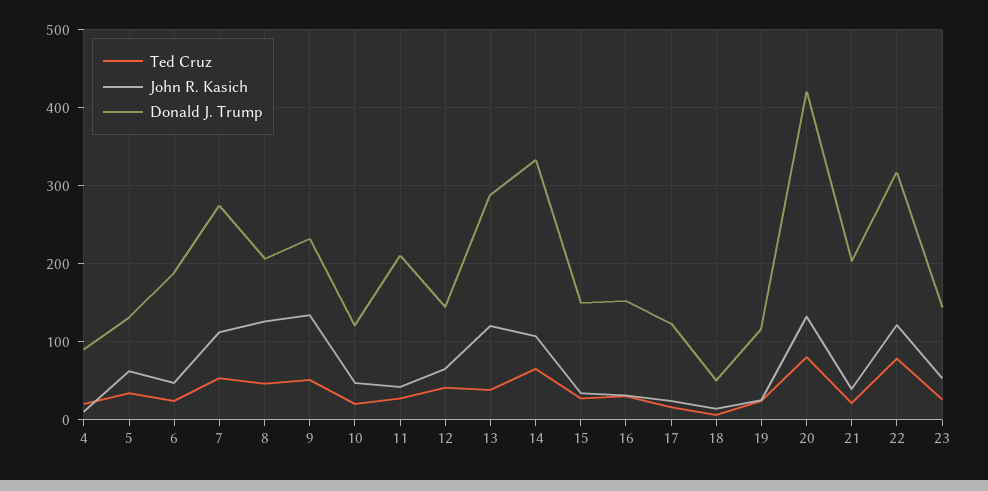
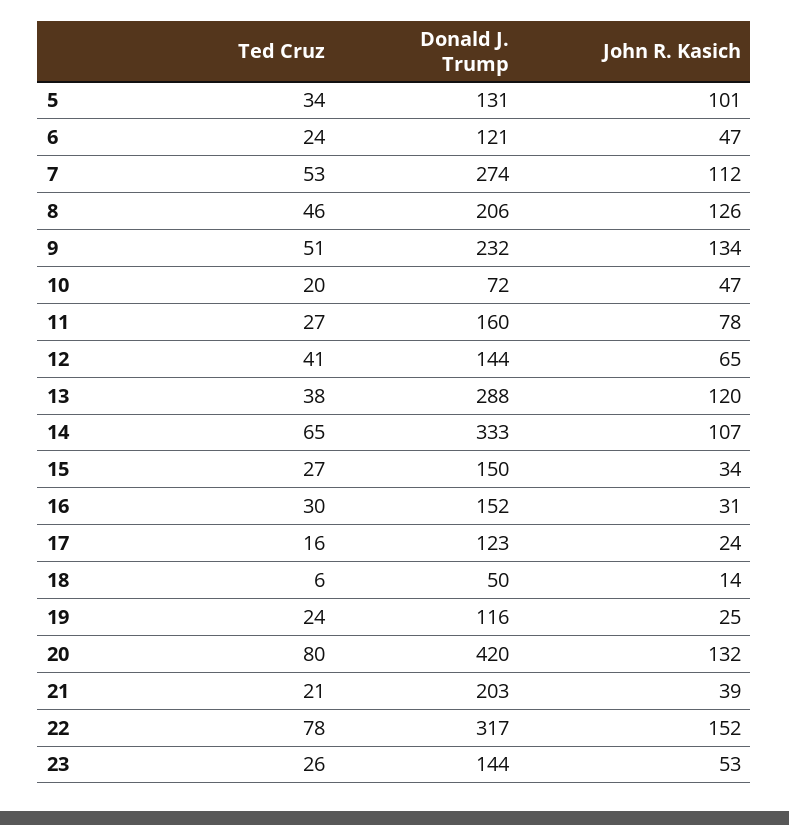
  {
    "Ted Cruz": {
-     "4": 20,
      "5": 34,
      "6": 24,
      "7": 53,
      "8": 46,
      "9": 51,
      "10": 20,
      "11": 27,
      "12": 41,
      "13": 38,
      "14": 65,
      "15": 27,
      "16": 30,
      "17": 16,
      "18": 6,
      "19": 24,
      "20": 80,
      "21": 21,
      "22": 78,
      "23": 26
    },
    "John R. Kasich": {
-     "4": 10,
-     "5": 60,
+     "5": 101,
      "6": 47,
      "7": 112,
      "8": 126,
      "9": 134,
      "10": 47,
-     "11": 40,
+     "11": 78,
      "12": 65,
      "13": 120,
      "14": 107,
      "15": 34,
      "16": 31,
      "17": 24,
      "18": 14,
      "19": 25,
      "20": 132,
      "21": 39,
-     "22": 120,
+     "22": 152,
      "23": 53
    },
    "Donald J. Trump": {
-     "4": 90,
      "5": 131,
-     "6": 190,
+     "6": 121,
      "7": 274,
      "8": 206,
      "9": 232,
-     "10": 120,
+     "10": 72,
-     "11": 210,
+     "11": 160,
      "12": 144,
      "13": 288,
      "14": 333,
      "15": 150,
      "16": 152,
      "17": 123,
      "18": 50,
      "19": 116,
      "20": 420,
      "21": 203,
      "22": 317,
      "23": 144
    }
  }

